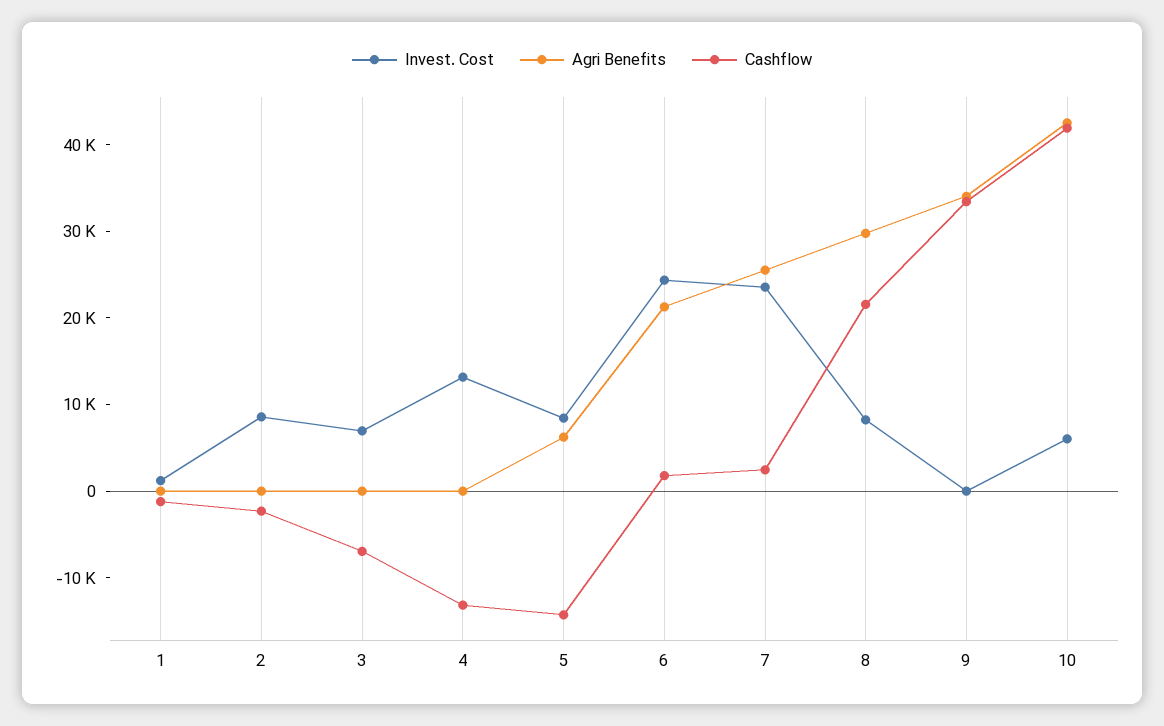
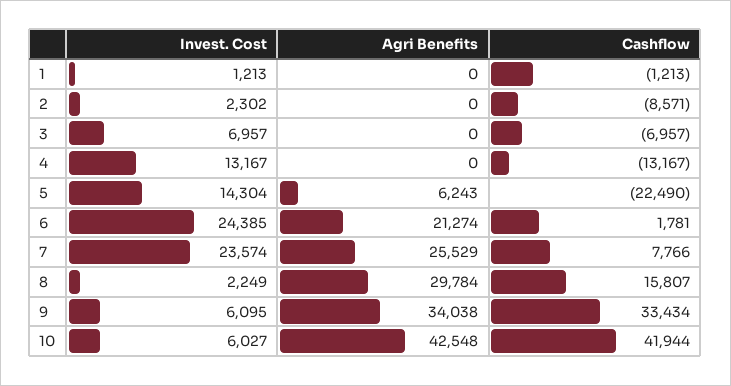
  {
    "Invest. Cost": {
      "1": 1213,
-     "2": 8000,
+     "2": 2302,
      "3": 6957,
      "4": 13167,
-     "5": 8000,
+     "5": 14304,
      "6": 24385,
      "7": 23574,
-     "8": 8000,
+     "8": 2249,
-     "9": 0,
+     "9": 6095,
      "10": 6027
    },
    "Agri Benefits": {
      "1": 0,
      "2": 0,
      "3": 0,
      "4": 0,
      "5": 6243,
      "6": 21274,
      "7": 25529,
      "8": 29784,
      "9": 34038,
      "10": 42548
    },
    "Cashflow": {
      "1": -1213,
-     "2": -2000,
+     "2": -8571,
      "3": -6957,
      "4": -13167,
-     "5": -14000,
+     "5": -22490,
      "6": 1781,
-     "7": 2000,
+     "7": 7766,
-     "8": 22000,
+     "8": 15807,
      "9": 33434,
      "10": 41944
    }
  }

